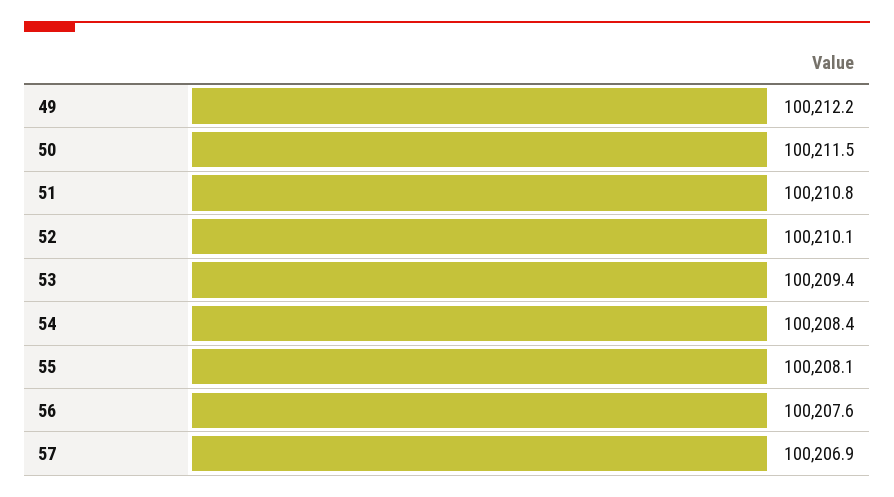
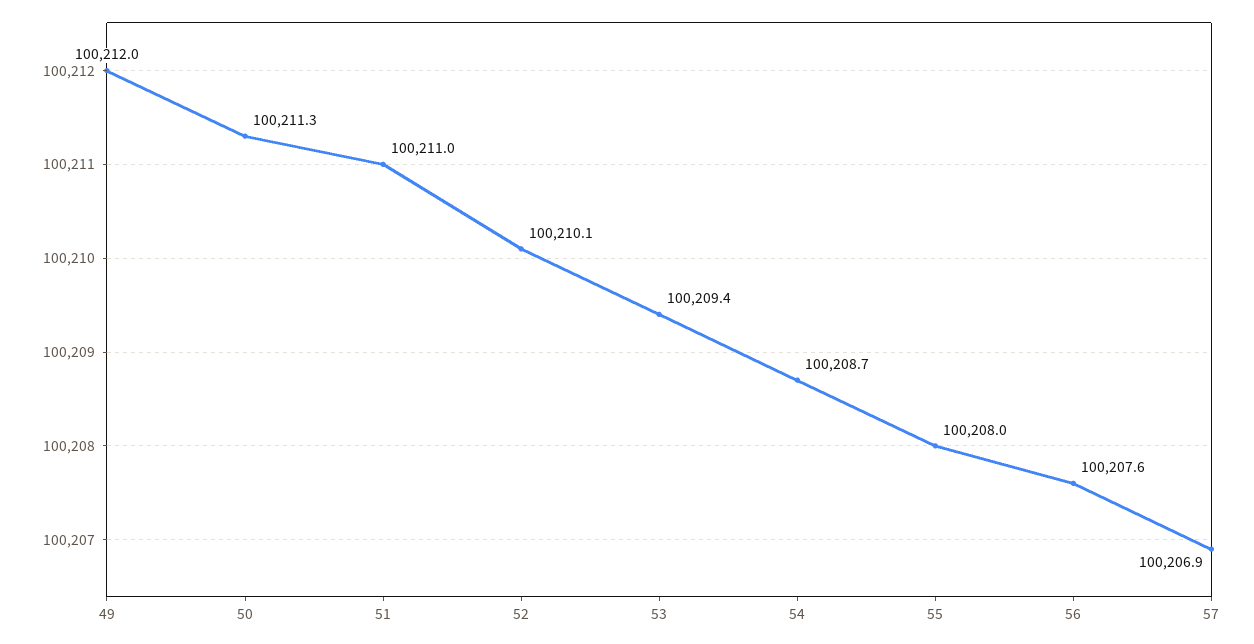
  {
-   "49": 100212.2,
+   "49": 100212,
-   "50": 100211.5,
+   "50": 100211.3,
-   "51": 100210.8,
+   "51": 100211,
    "52": 100210.1,
    "53": 100209.4,
-   "54": 100208.4,
+   "54": 100208.7,
-   "55": 100208.1,
+   "55": 100208,
    "56": 100207.6,
    "57": 100206.9
  }

